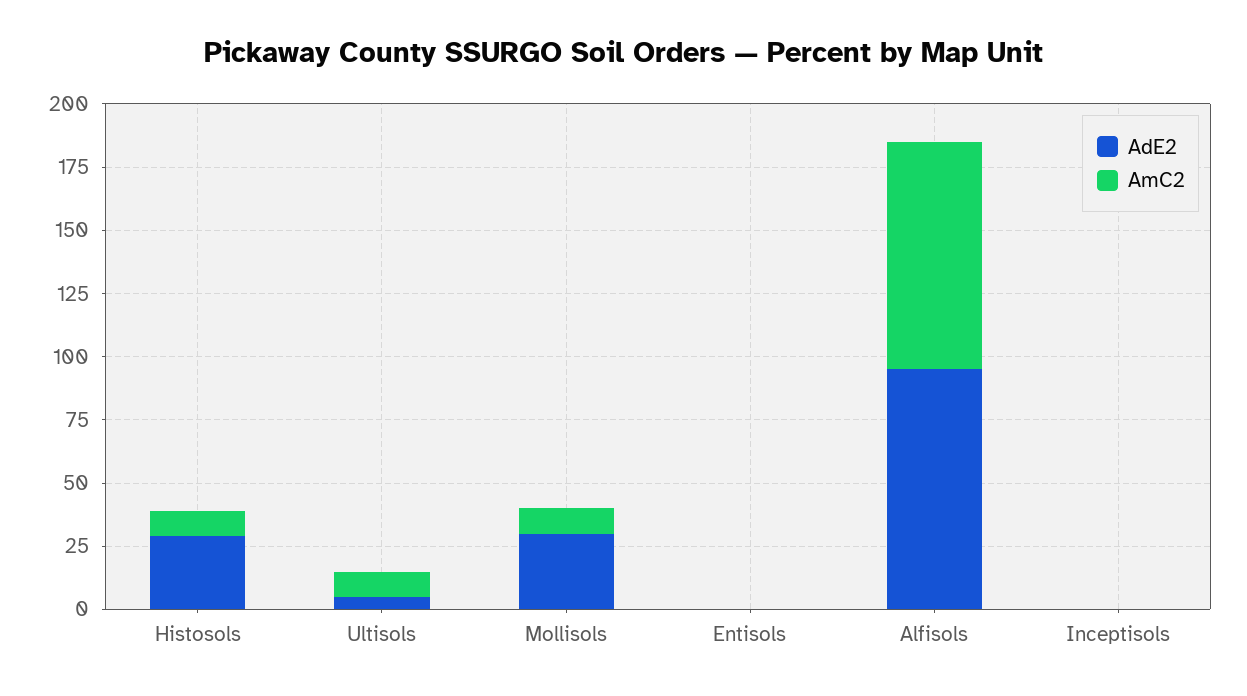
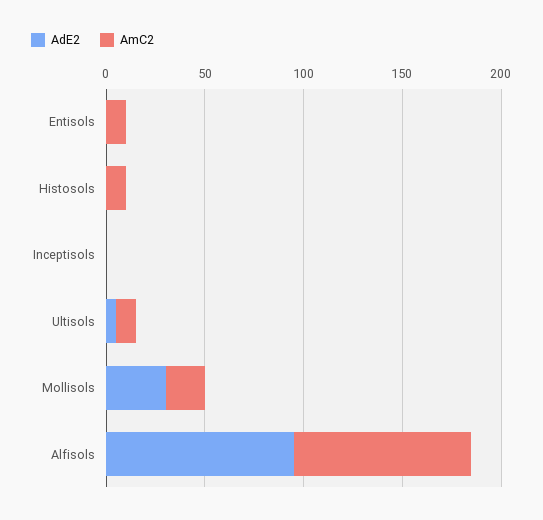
  {
    "AdE2": {
-     "Histosols": 30,
+     "Histosols": 0,
      "Ultisols": 5,
      "Mollisols": 30,
      "Entisols": 0,
      "Alfisols": 95,
      "Inceptisols": 0
    },
    "AmC2": {
      "Histosols": 10,
      "Ultisols": 10,
-     "Mollisols": 10,
+     "Mollisols": 20,
-     "Entisols": 0,
+     "Entisols": 10,
      "Alfisols": 90,
      "Inceptisols": 0
    }
  }

